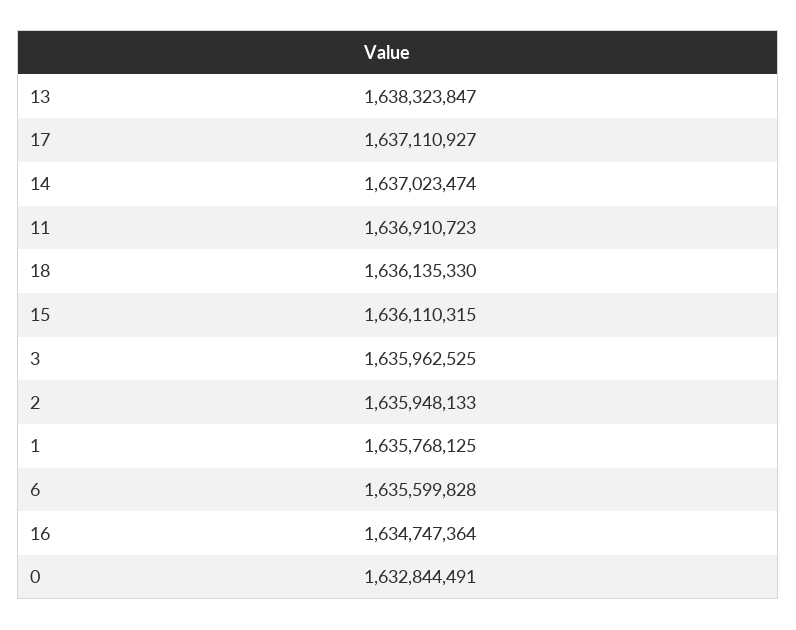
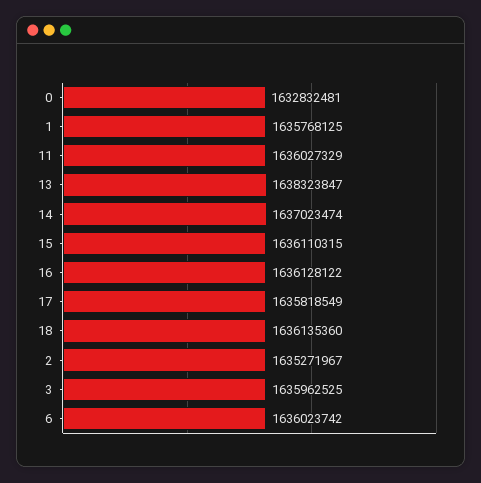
  {
    "13": 1638323847,
-   "17": 1637110927,
+   "17": 1635818549,
    "14": 1637023474,
-   "11": 1636910723,
+   "11": 1636027329,
-   "18": 1636135330,
+   "18": 1636135360,
    "15": 1636110315,
    "3": 1635962525,
-   "2": 1635948133,
+   "2": 1635271967,
    "1": 1635768125,
-   "6": 1635599828,
+   "6": 1636023742,
-   "16": 1634747364,
+   "16": 1636128122,
-   "0": 1632844491
+   "0": 1632832481
  }

